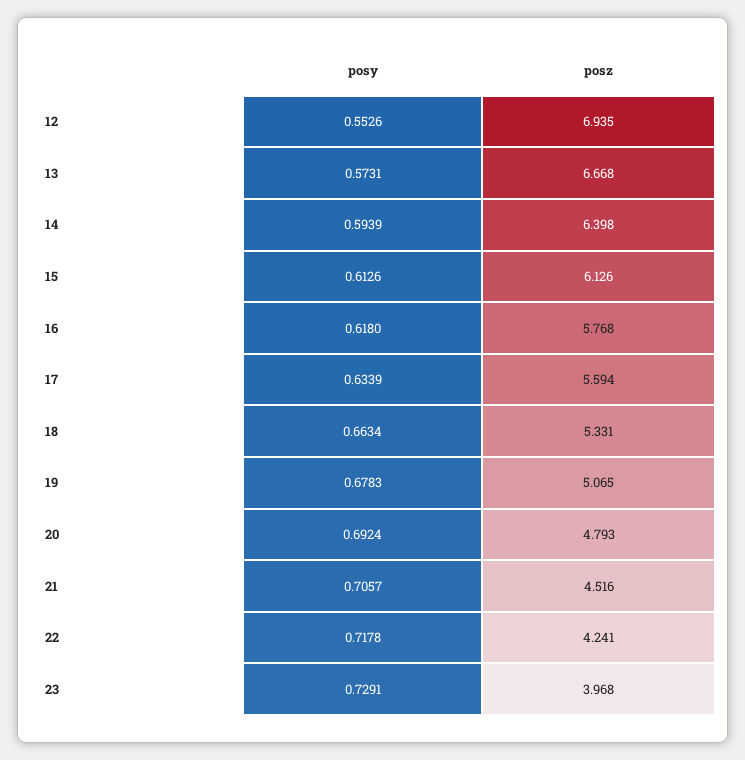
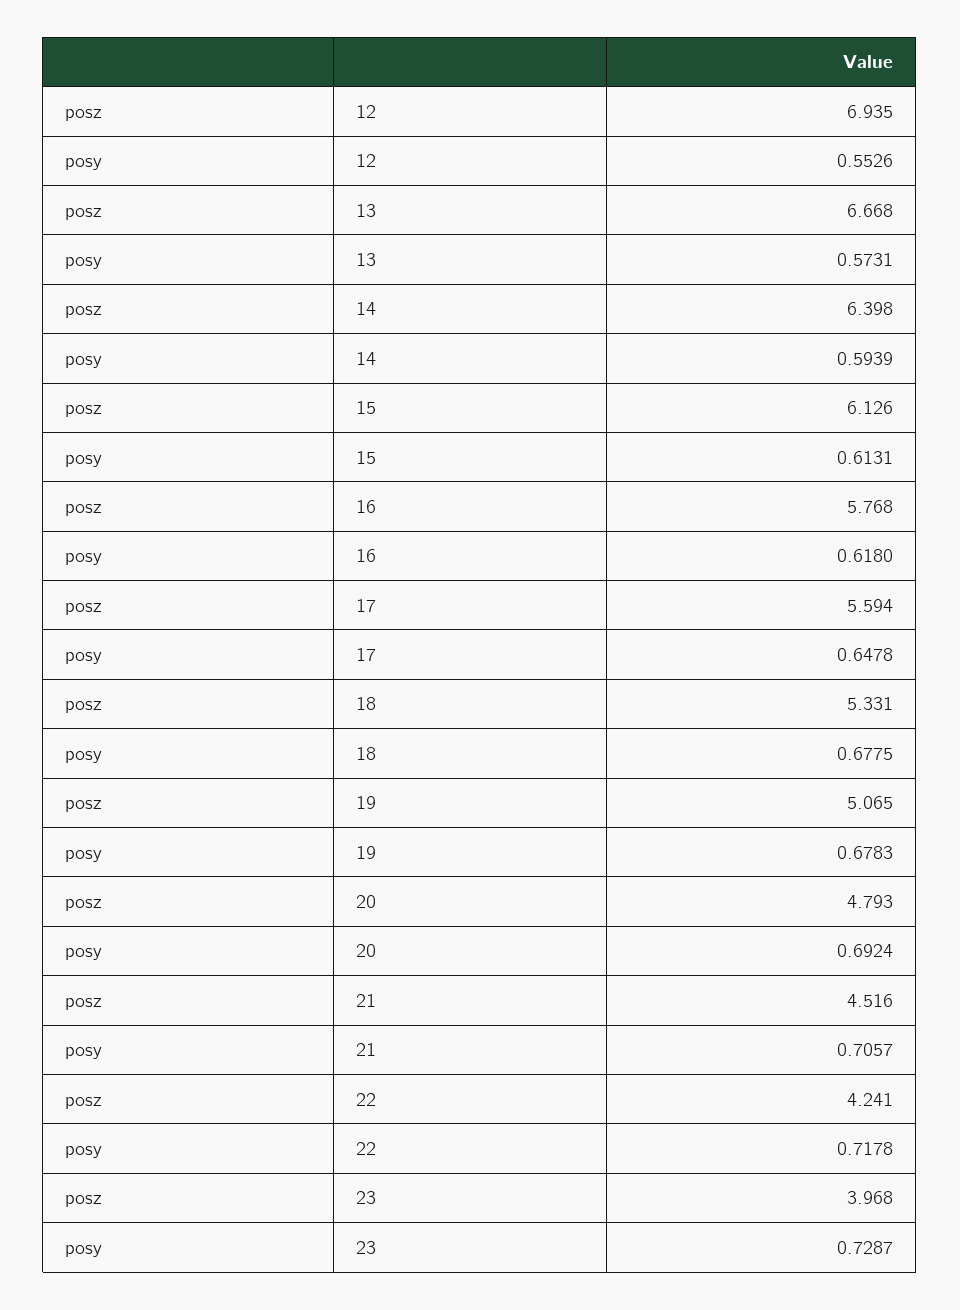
  {
    "posy": {
      "12": 0.5526,
      "13": 0.5731,
      "14": 0.5939,
-     "15": 0.6126,
+     "15": 0.6131,
      "16": 0.618,
-     "17": 0.6339,
+     "17": 0.6478,
-     "18": 0.6634,
+     "18": 0.6775,
      "19": 0.6783,
      "20": 0.6924,
      "21": 0.7057,
      "22": 0.7178,
-     "23": 0.7291
+     "23": 0.7287
    },
    "posz": {
      "12": 6.935,
      "13": 6.668,
      "14": 6.398,
      "15": 6.126,
      "16": 5.768,
      "17": 5.594,
      "18": 5.331,
      "19": 5.065,
      "20": 4.793,
      "21": 4.516,
      "22": 4.241,
      "23": 3.968
    }
  }

